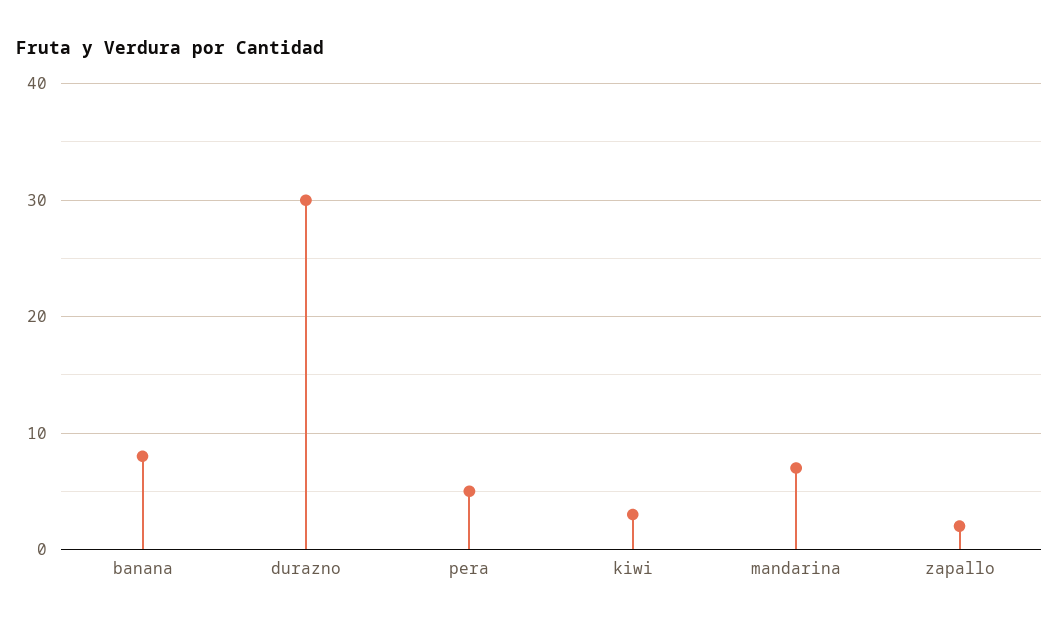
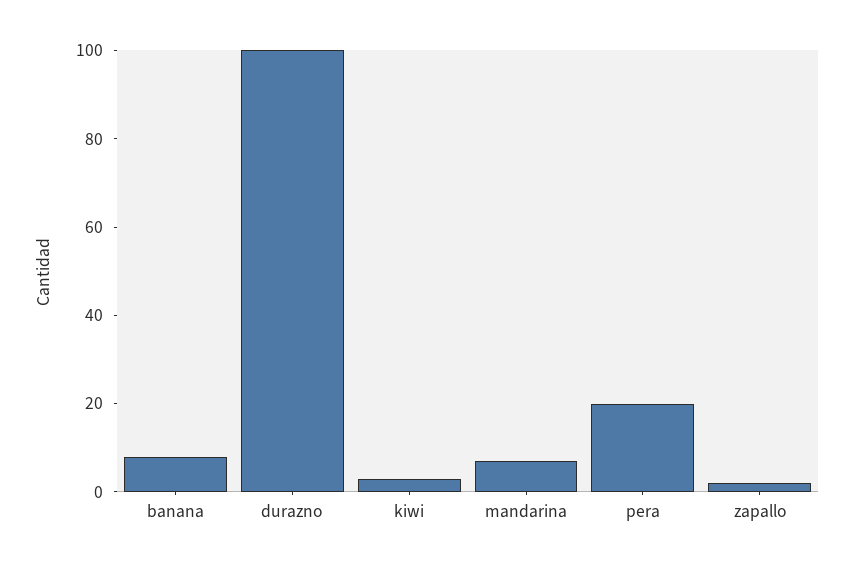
  {
    "banana": 8,
-   "durazno": 30,
+   "durazno": 100,
-   "pera": 5,
+   "pera": 20,
    "kiwi": 3,
    "mandarina": 7,
    "zapallo": 2
  }

